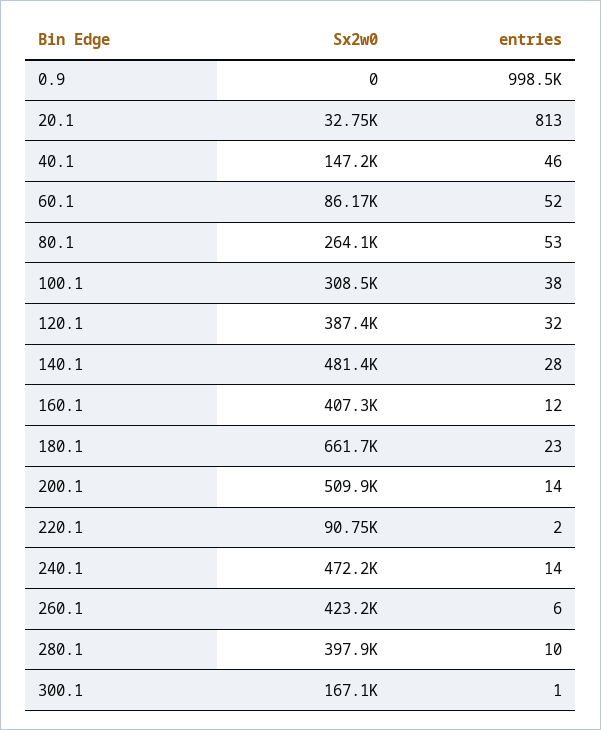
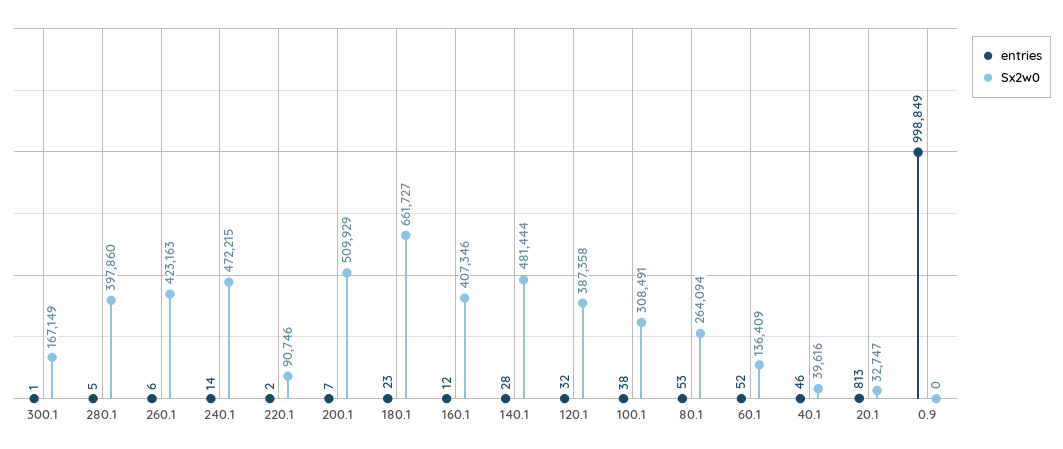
  {
    "Sx2w0": {
      "0.9": 0,
      "20.1": 32747,
-     "40.1": 147200,
+     "40.1": 39616,
-     "60.1": 86170,
+     "60.1": 136409,
      "80.1": 264094,
      "100.1": 308491,
      "120.1": 387358,
      "140.1": 481444,
      "160.1": 407346,
      "180.1": 661727,
      "200.1": 509929,
      "220.1": 90746,
      "240.1": 472215,
      "260.1": 423163,
      "280.1": 397860,
      "300.1": 167149
    },
    "entries": {
-     "0.9": 998500,
+     "0.9": 998849,
      "20.1": 813,
      "40.1": 46,
      "60.1": 52,
      "80.1": 53,
      "100.1": 38,
      "120.1": 32,
      "140.1": 28,
      "160.1": 12,
      "180.1": 23,
-     "200.1": 14,
+     "200.1": 7,
      "220.1": 2,
      "240.1": 14,
      "260.1": 6,
-     "280.1": 10,
+     "280.1": 5,
      "300.1": 1
    }
  }

